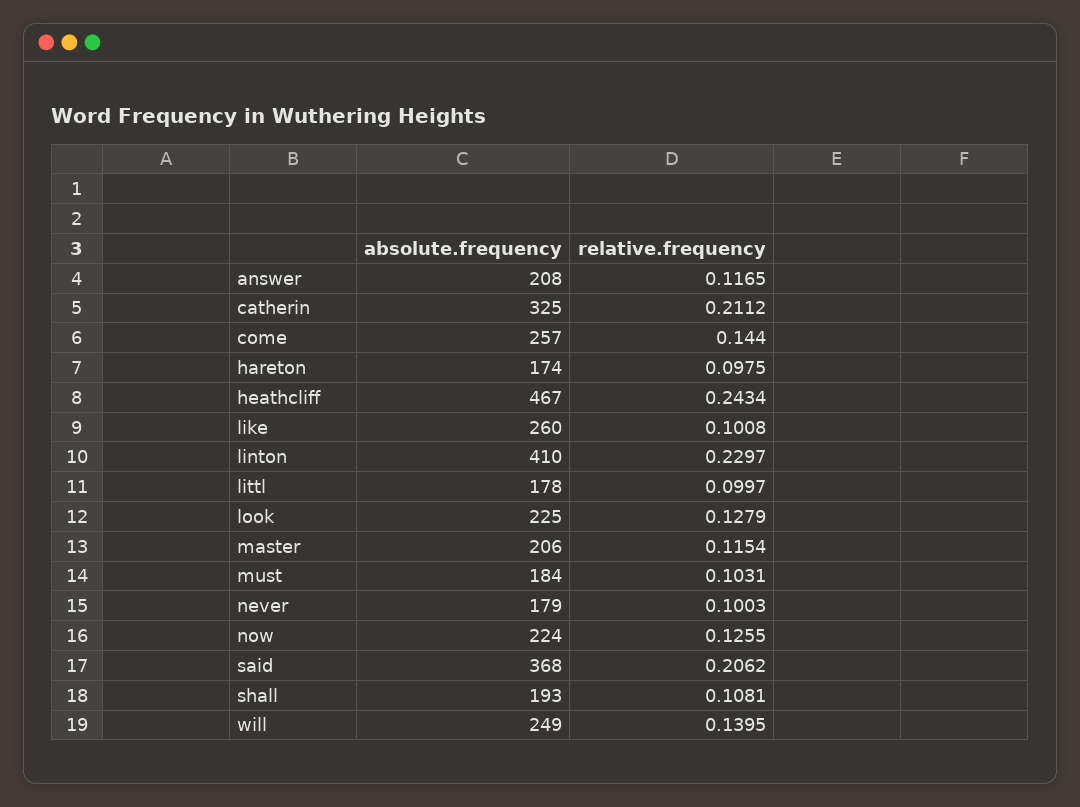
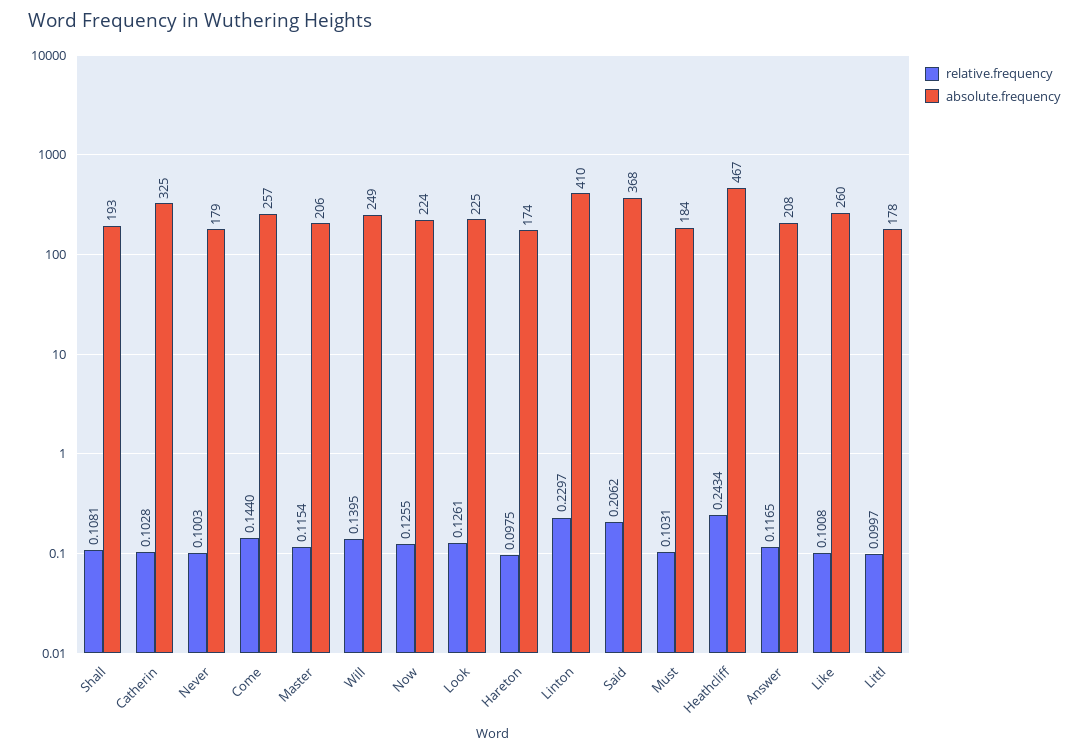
  {
    "absolute.frequency": {
      "answer": 208,
      "catherin": 325,
      "come": 257,
      "hareton": 174,
      "heathcliff": 467,
      "like": 260,
      "linton": 410,
      "littl": 178,
      "look": 225,
      "master": 206,
      "must": 184,
      "never": 179,
      "now": 224,
      "said": 368,
      "shall": 193,
      "will": 249
    },
    "relative.frequency": {
      "answer": 0.1165,
-     "catherin": 0.2112,
+     "catherin": 0.1028,
      "come": 0.144,
      "hareton": 0.0975,
      "heathcliff": 0.2434,
      "like": 0.1008,
      "linton": 0.2297,
      "littl": 0.0997,
-     "look": 0.1279,
+     "look": 0.1261,
      "master": 0.1154,
      "must": 0.1031,
      "never": 0.1003,
      "now": 0.1255,
      "said": 0.2062,
      "shall": 0.1081,
      "will": 0.1395
    }
  }

